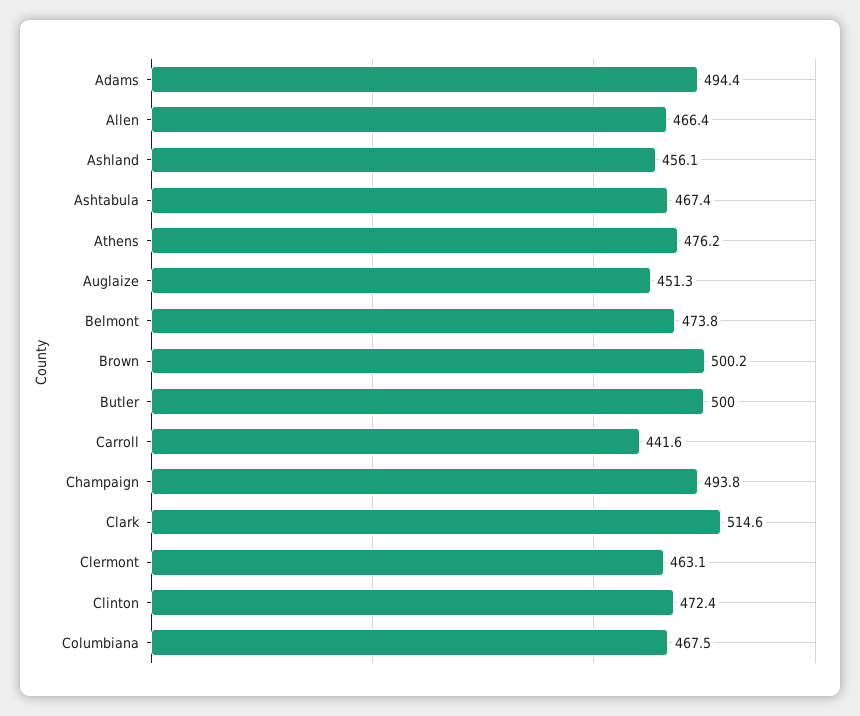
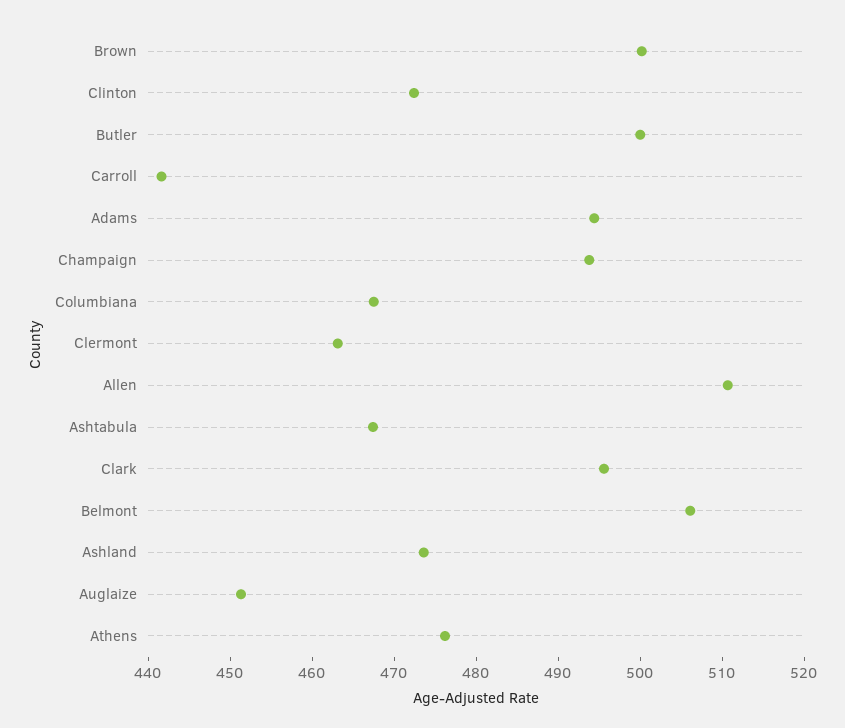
  {
    "Adams": 494.4,
-   "Allen": 466.4,
+   "Allen": 510,
-   "Ashland": 456.1,
+   "Ashland": 474,
    "Ashtabula": 467.4,
    "Athens": 476.2,
    "Auglaize": 451.3,
-   "Belmont": 473.8,
+   "Belmont": 506,
    "Brown": 500.2,
    "Butler": 500,
    "Carroll": 441.6,
    "Champaign": 493.8,
-   "Clark": 514.6,
+   "Clark": 496,
    "Clermont": 463.1,
    "Clinton": 472.4,
    "Columbiana": 467.5
  }

